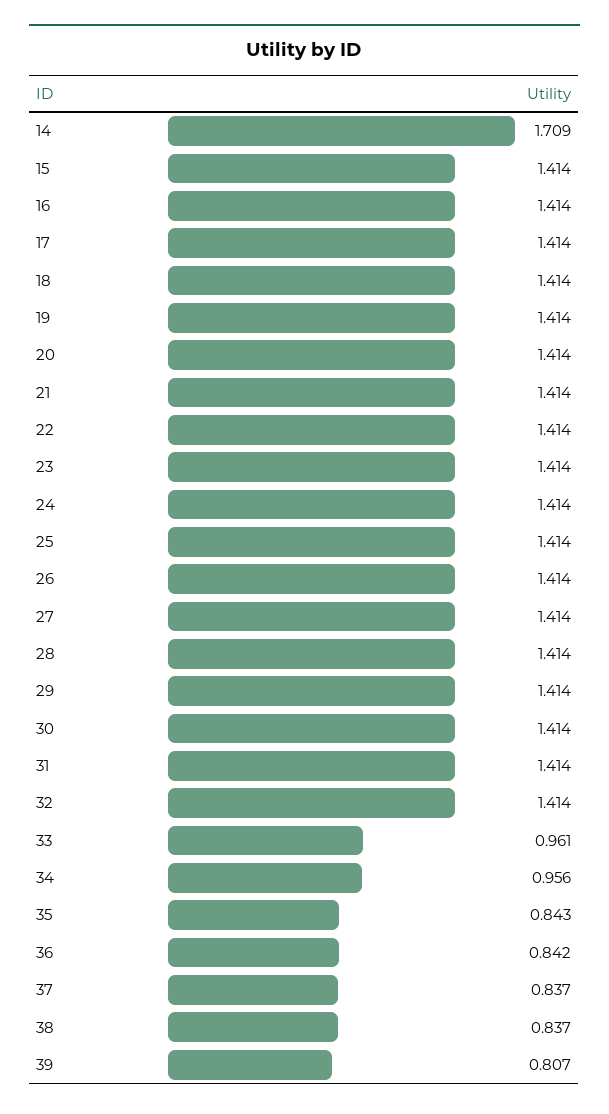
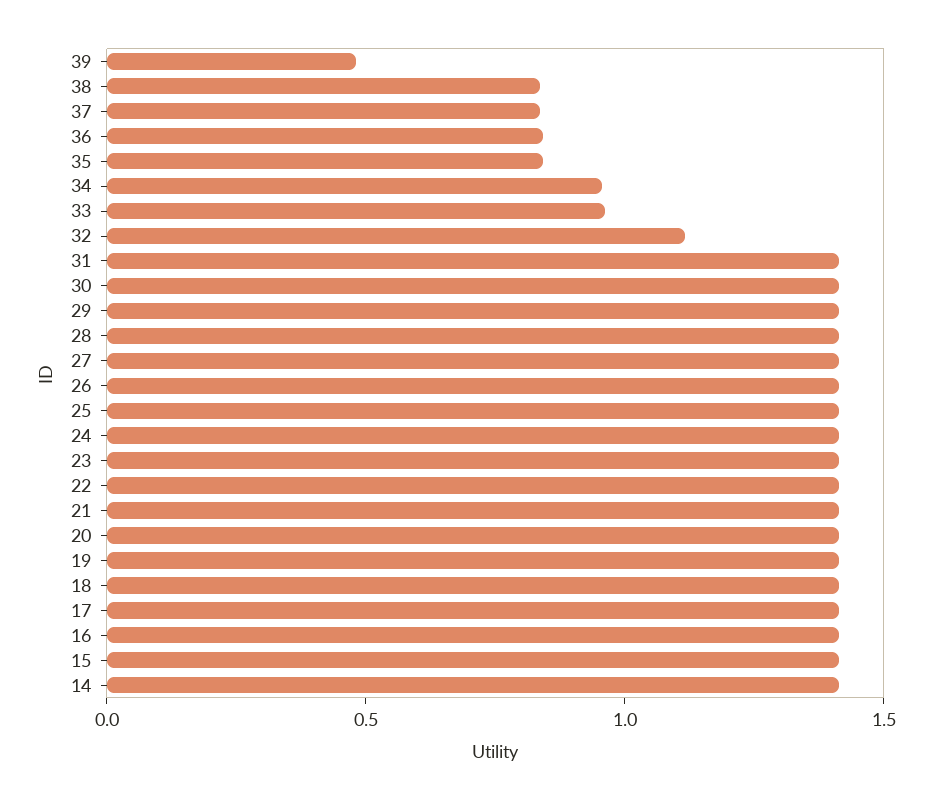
  {
-   "14": 1.709,
+   "14": 1.4,
    "15": 1.414,
    "16": 1.414,
    "17": 1.414,
    "18": 1.414,
    "19": 1.414,
    "20": 1.414,
    "21": 1.414,
    "22": 1.414,
    "23": 1.414,
    "24": 1.414,
    "25": 1.414,
    "26": 1.414,
    "27": 1.414,
    "28": 1.414,
    "29": 1.414,
    "30": 1.414,
    "31": 1.414,
-   "32": 1.414,
+   "32": 1.1,
    "33": 0.961,
    "34": 0.956,
    "35": 0.843,
    "36": 0.842,
    "37": 0.837,
    "38": 0.837,
-   "39": 0.807
+   "39": 0.5
  }

